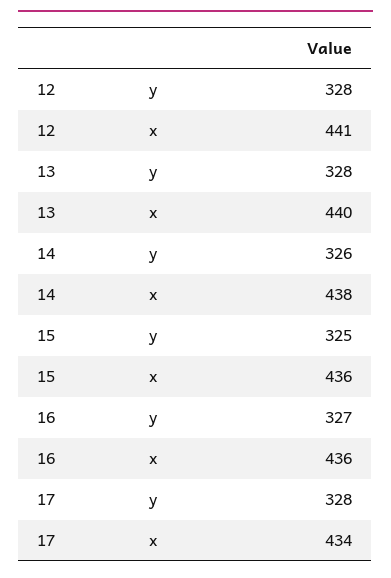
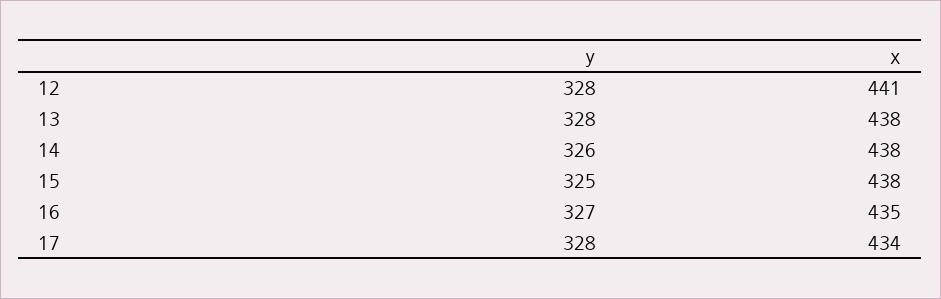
  {
    "12": {
      "y": 328,
      "x": 441
    },
    "13": {
      "y": 328,
-     "x": 440
+     "x": 438
    },
    "14": {
      "y": 326,
      "x": 438
    },
    "15": {
      "y": 325,
-     "x": 436
+     "x": 438
    },
    "16": {
      "y": 327,
-     "x": 436
+     "x": 435
    },
    "17": {
      "y": 328,
      "x": 434
    }
  }

